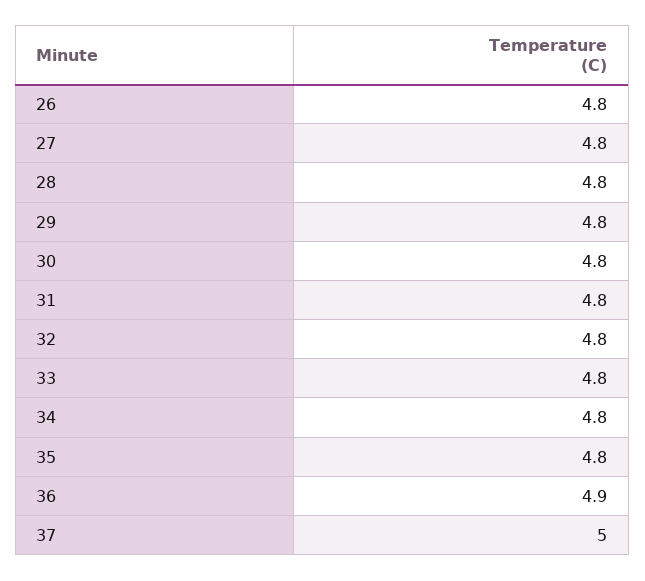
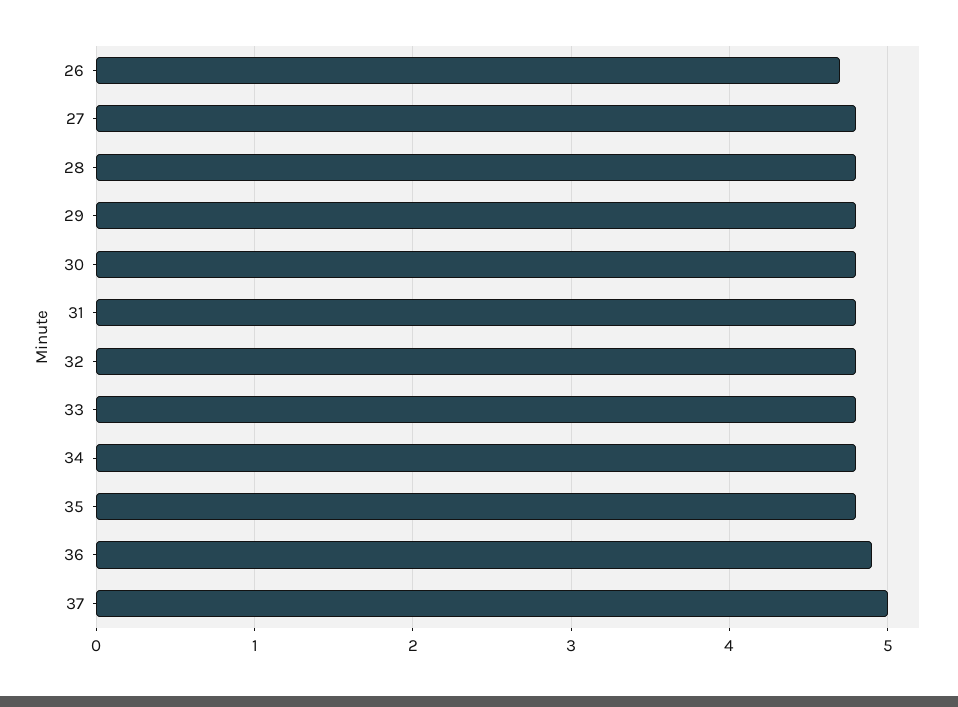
  {
-   "26": 4.8,
+   "26": 4.7,
    "27": 4.8,
    "28": 4.8,
    "29": 4.8,
    "30": 4.8,
    "31": 4.8,
    "32": 4.8,
    "33": 4.8,
    "34": 4.8,
    "35": 4.8,
    "36": 4.9,
    "37": 5
  }

